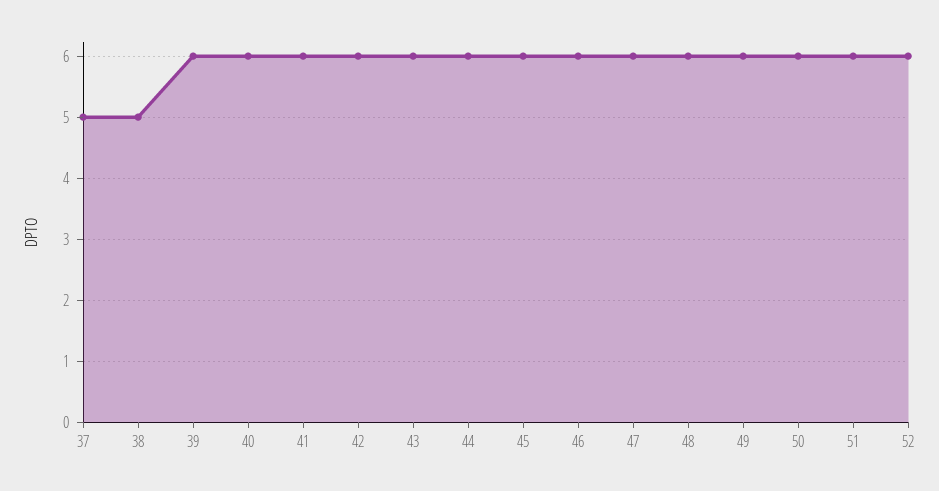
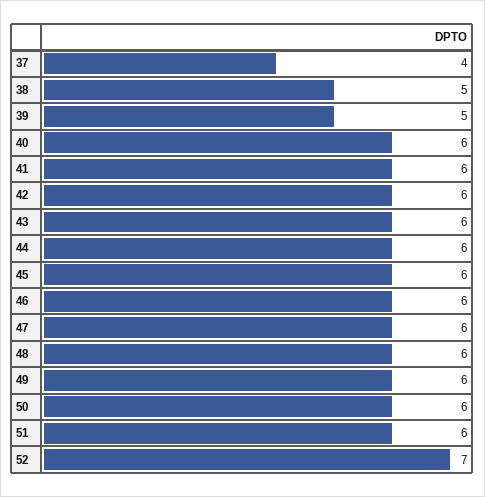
  {
-   "37": 5,
+   "37": 4,
    "38": 5,
-   "39": 6,
+   "39": 5,
    "40": 6,
    "41": 6,
    "42": 6,
    "43": 6,
    "44": 6,
    "45": 6,
    "46": 6,
    "47": 6,
    "48": 6,
    "49": 6,
    "50": 6,
    "51": 6,
-   "52": 6
+   "52": 7
  }

